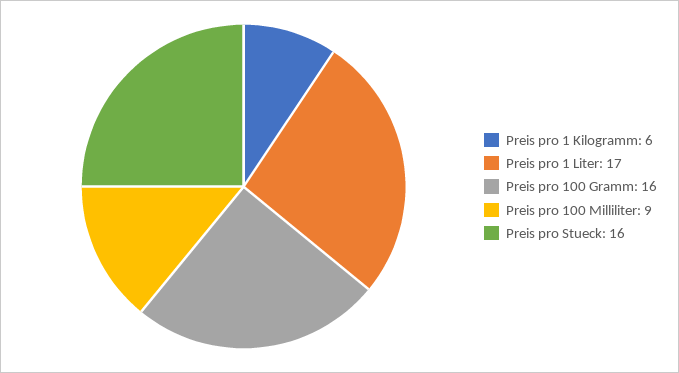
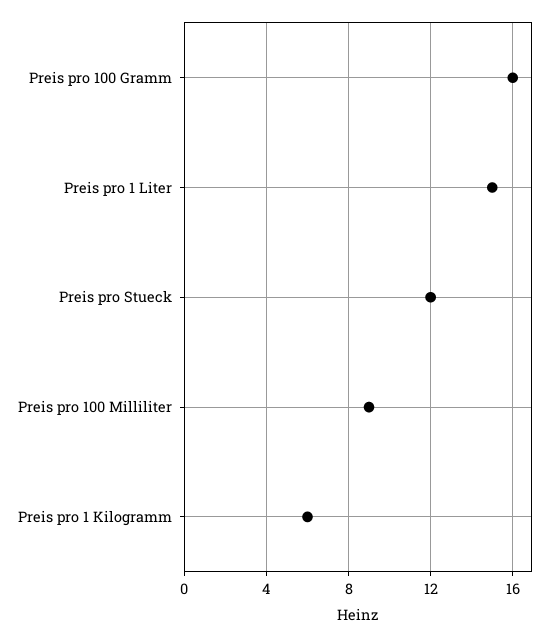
  {
    "Preis pro 1 Kilogramm": 6,
-   "Preis pro 1 Liter": 17,
+   "Preis pro 1 Liter": 15,
    "Preis pro 100 Gramm": 16,
    "Preis pro 100 Milliliter": 9,
-   "Preis pro Stueck": 16
+   "Preis pro Stueck": 12
  }

